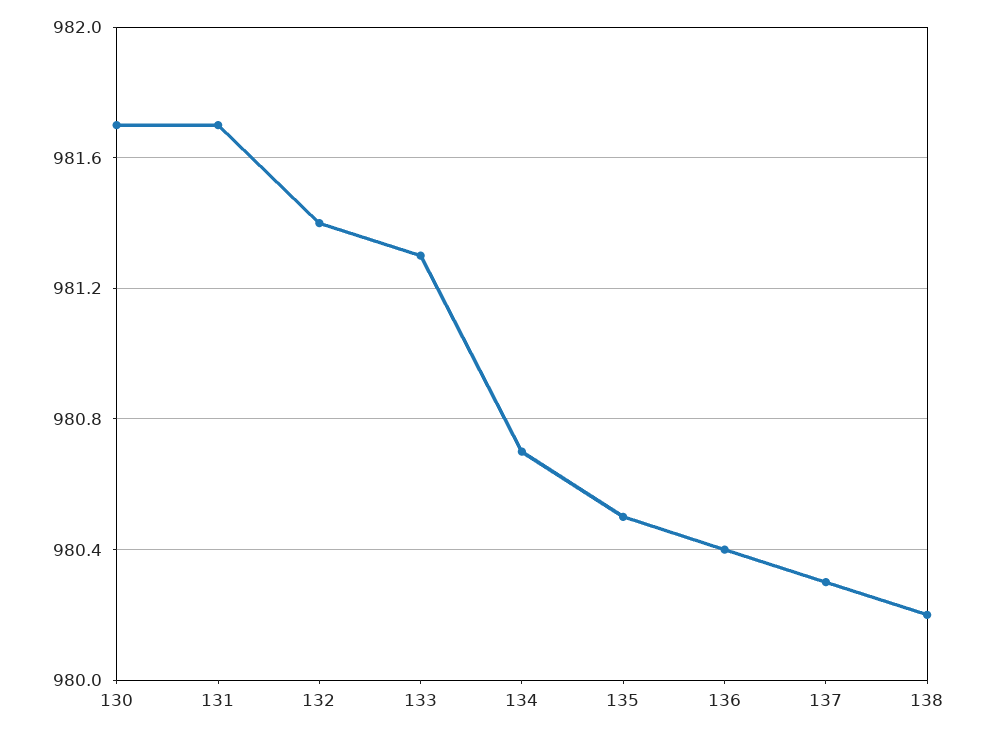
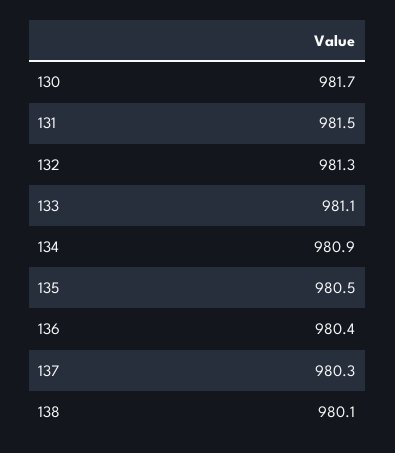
  {
    "130": 981.7,
-   "131": 981.7,
+   "131": 981.5,
-   "132": 981.4,
+   "132": 981.3,
-   "133": 981.3,
+   "133": 981.1,
-   "134": 980.7,
+   "134": 980.9,
    "135": 980.5,
    "136": 980.4,
    "137": 980.3,
-   "138": 980.2
+   "138": 980.1
  }

